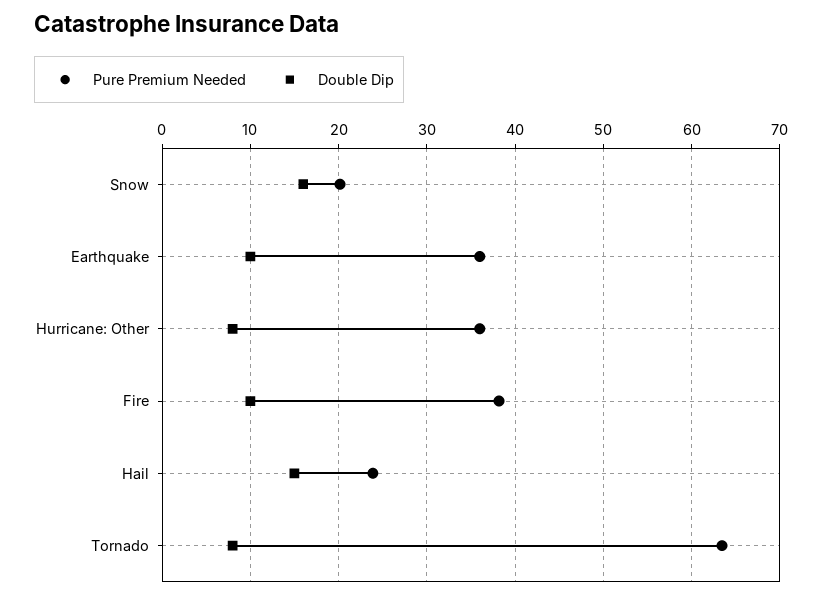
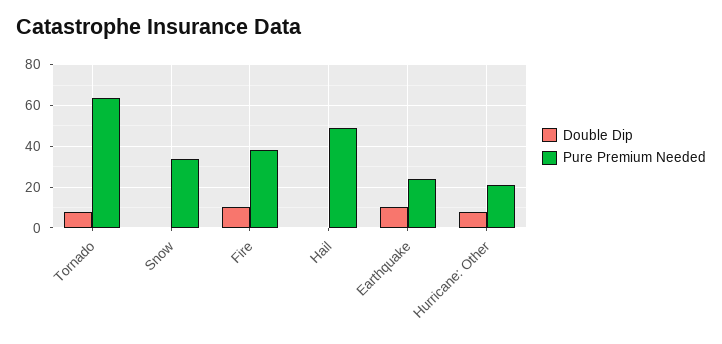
  {
    "Pure Premium Needed": {
-     "Snow": 20,
+     "Snow": 35,
-     "Earthquake": 36,
+     "Earthquake": 25,
-     "Hurricane: Other": 36,
+     "Hurricane: Other": 20,
      "Fire": 38,
-     "Hail": 24,
+     "Hail": 50,
      "Tornado": 63
    },
    "Double Dip": {
-     "Snow": 16,
+     "Snow": 0,
      "Earthquake": 10,
      "Hurricane: Other": 8,
      "Fire": 10,
-     "Hail": 15,
+     "Hail": 0,
      "Tornado": 8
    }
  }

